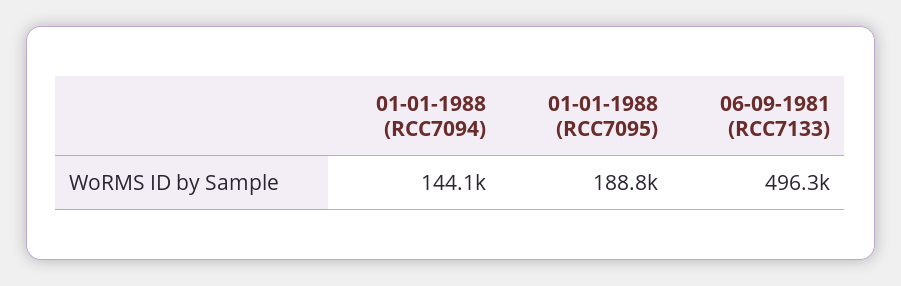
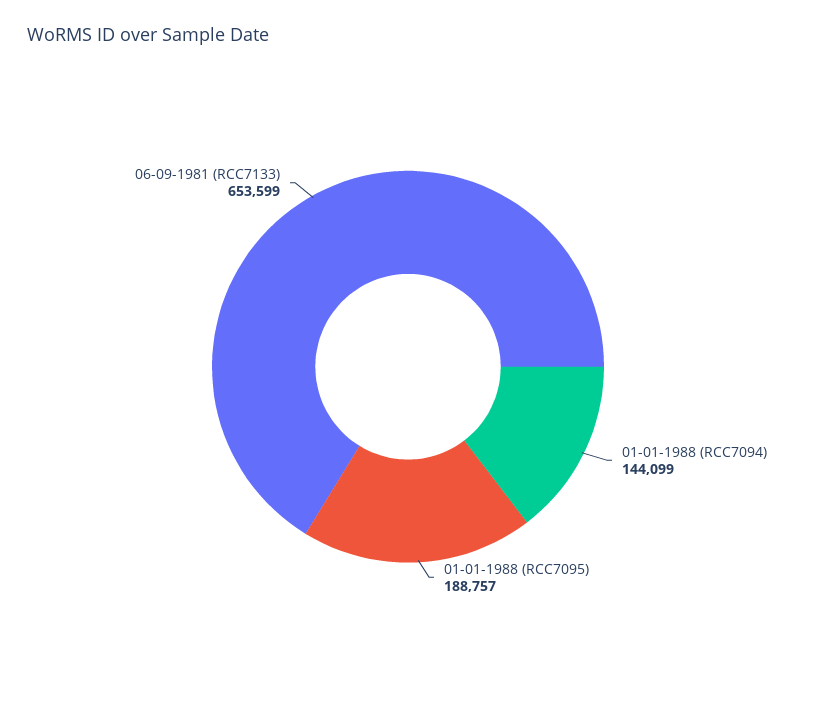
  {
    "01-01-1988 (RCC7094)": 144099,
    "01-01-1988 (RCC7095)": 188757,
-   "06-09-1981 (RCC7133)": 496300
+   "06-09-1981 (RCC7133)": 653599
  }

